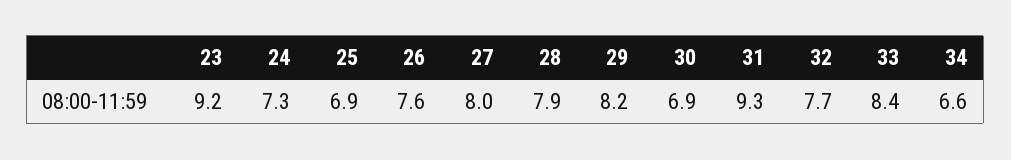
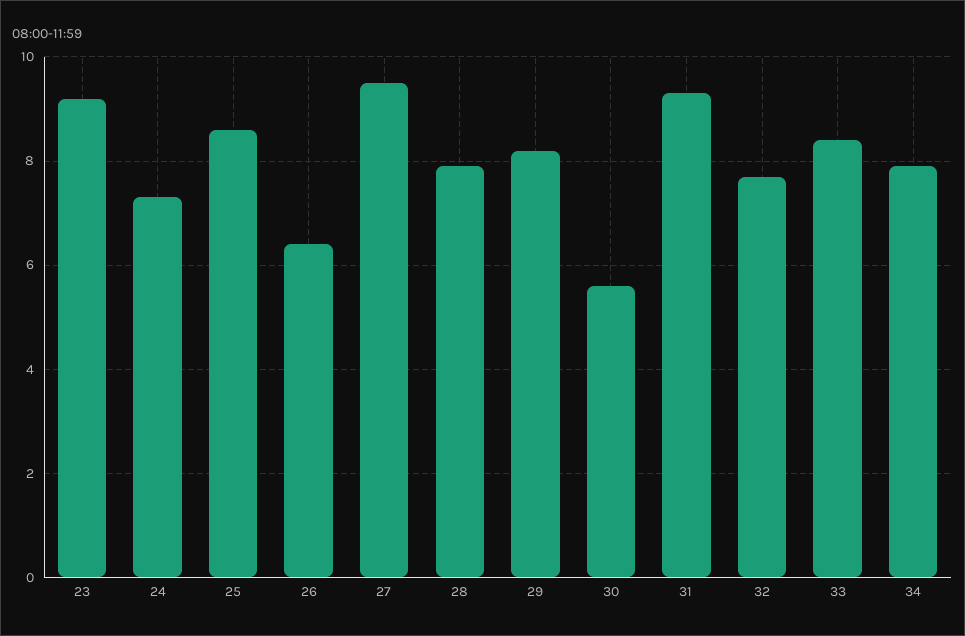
  {
    "23": 9.2,
    "24": 7.3,
-   "25": 6.9,
+   "25": 8.5,
-   "26": 7.6,
+   "26": 6.5,
-   "27": 8,
+   "27": 9.5,
    "28": 7.9,
    "29": 8.2,
-   "30": 6.9,
+   "30": 5.5,
    "31": 9.3,
    "32": 7.7,
    "33": 8.4,
-   "34": 6.6
+   "34": 8
  }

